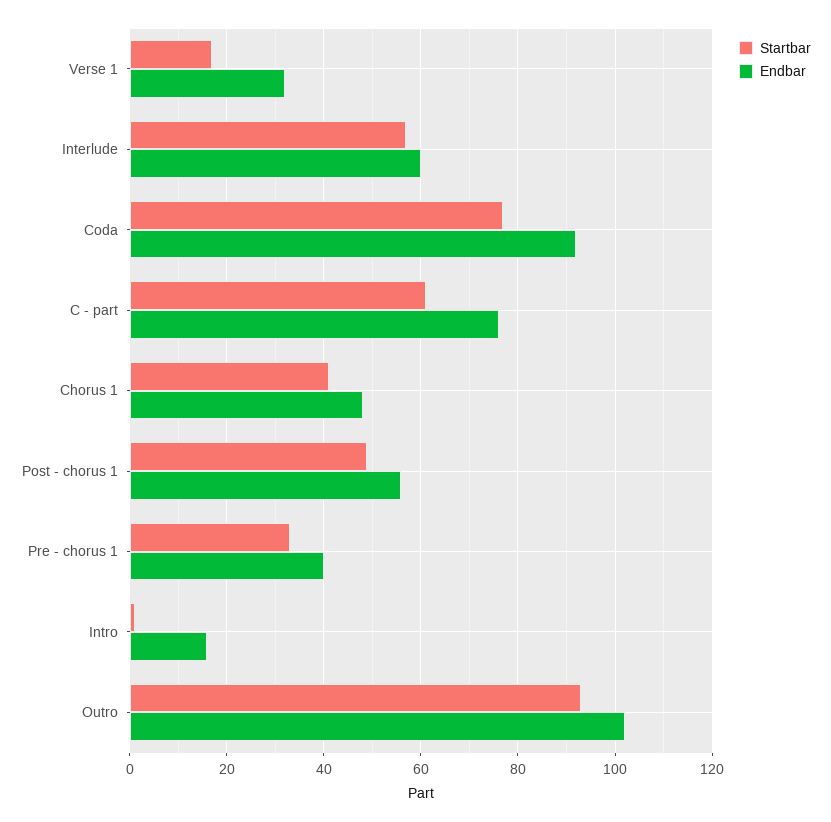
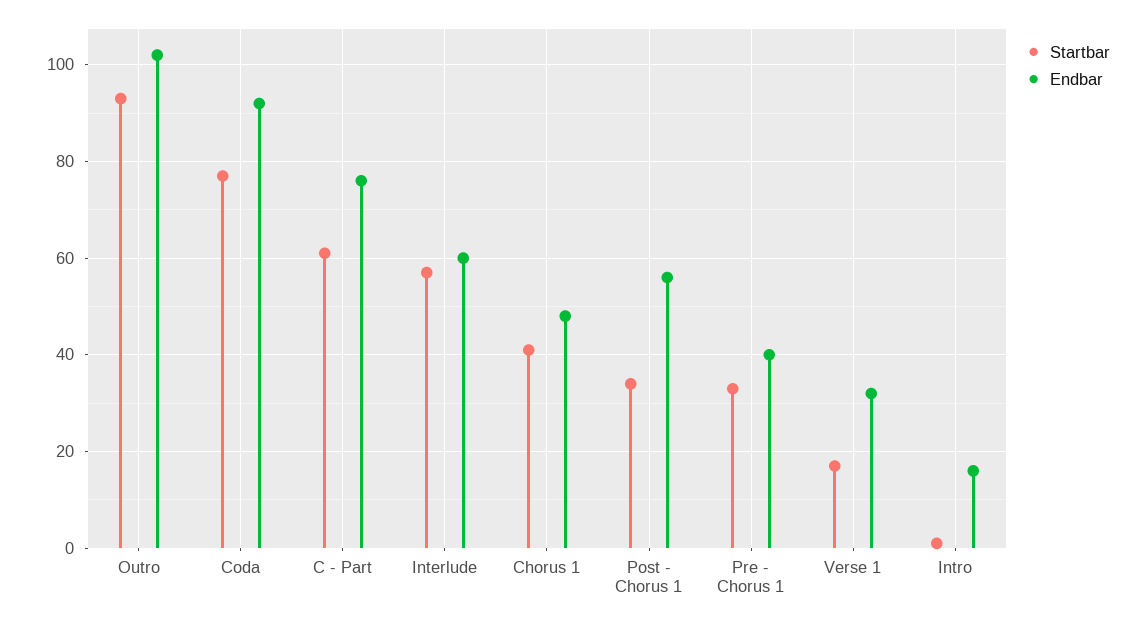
  {
    "Startbar": {
      "Verse 1": 15,
      "Interlude": 55,
      "Coda": 75,
      "C - part": 60,
      "Chorus 1": 40,
-     "Post - chorus 1": 50,
+     "Post - chorus 1": 35,
      "Pre - chorus 1": 35,
      "Intro": 0,
      "Outro": 95
    },
    "Endbar": {
      "Verse 1": 30,
      "Interlude": 60,
      "Coda": 90,
      "C - part": 75,
      "Chorus 1": 50,
      "Post - chorus 1": 55,
      "Pre - chorus 1": 40,
      "Intro": 15,
      "Outro": 100
    }
  }

